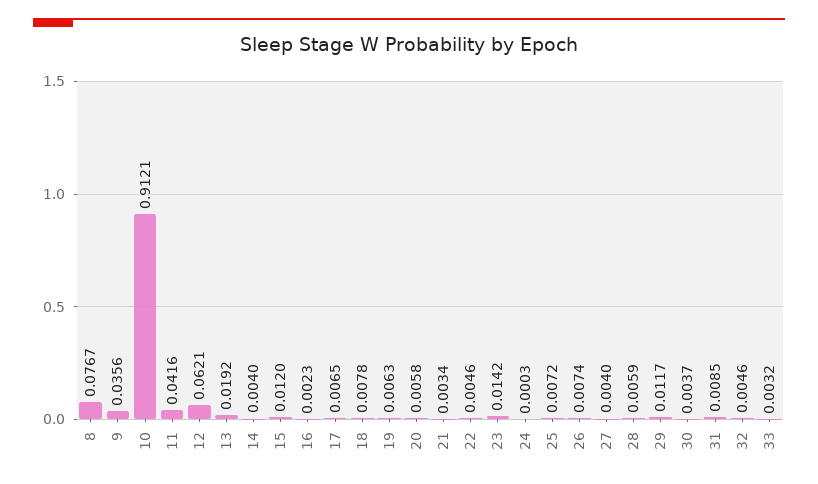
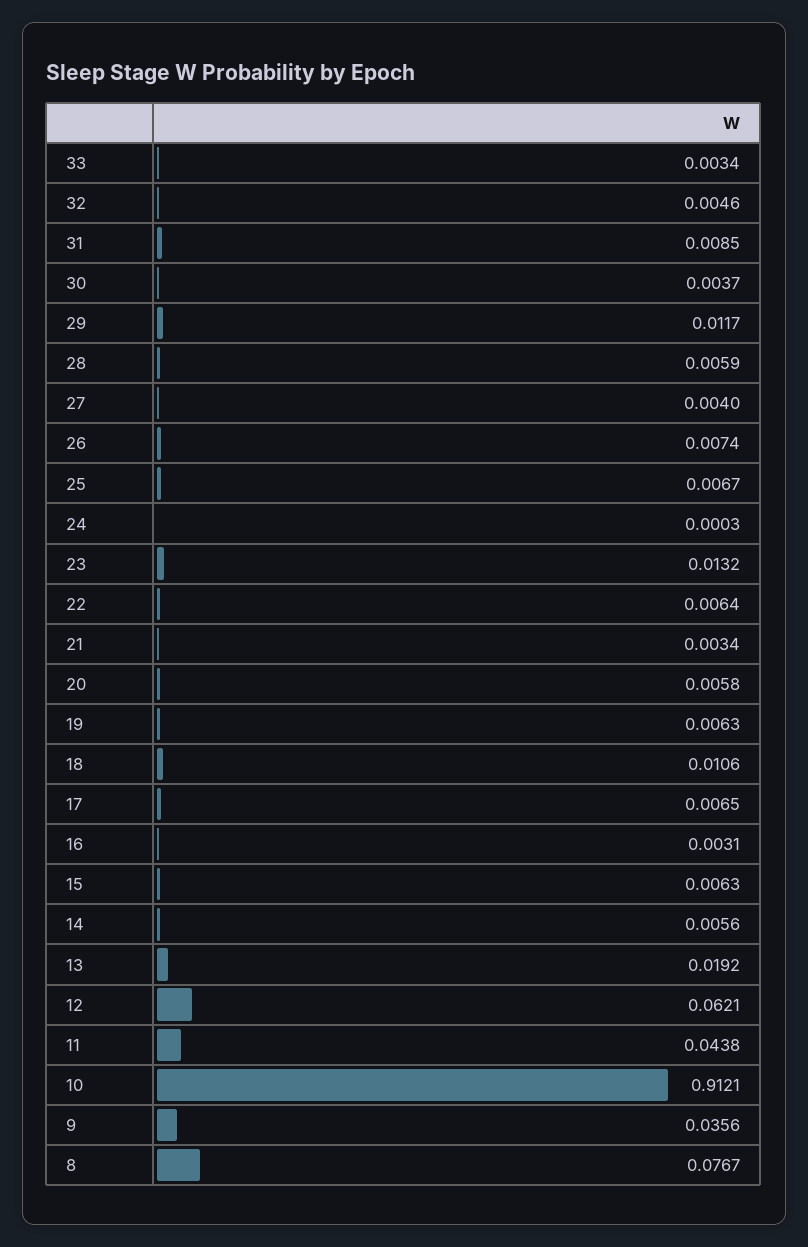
  {
    "8": 0.0767,
    "9": 0.0356,
    "10": 0.9121,
-   "11": 0.0416,
+   "11": 0.0438,
    "12": 0.0621,
    "13": 0.0192,
-   "14": 0.004,
+   "14": 0.0056,
-   "15": 0.012,
+   "15": 0.0063,
-   "16": 0.0023,
+   "16": 0.0031,
    "17": 0.0065,
-   "18": 0.0078,
+   "18": 0.0106,
    "19": 0.0063,
    "20": 0.0058,
    "21": 0.0034,
-   "22": 0.0046,
+   "22": 0.0064,
-   "23": 0.0142,
+   "23": 0.0132,
    "24": 0.0003,
-   "25": 0.0072,
+   "25": 0.0067,
    "26": 0.0074,
    "27": 0.004,
    "28": 0.0059,
    "29": 0.0117,
    "30": 0.0037,
    "31": 0.0085,
    "32": 0.0046,
-   "33": 0.0032
+   "33": 0.0034
  }

